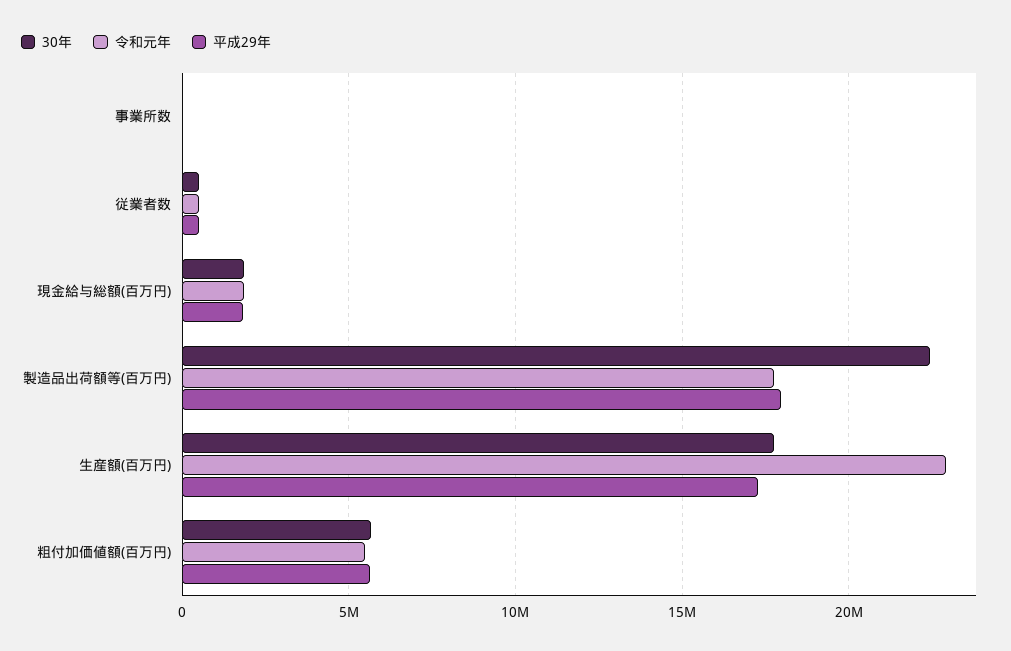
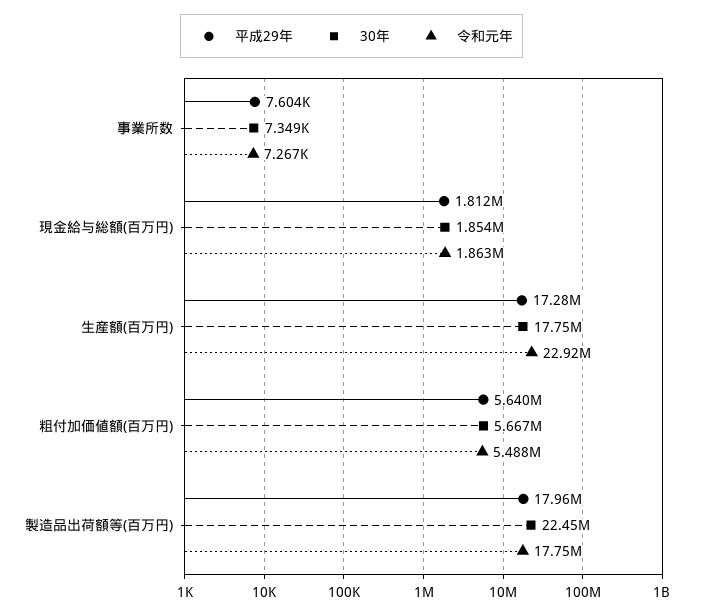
  {
    "30年": {
      "事業所数": 7349,
-     "従業者数": 500000,
      "現金給与総額(百万円)": 1854000,
      "製造品出荷額等(百万円)": 22450000,
      "生産額(百万円)": 17750000,
      "粗付加価値額(百万円)": 5667000
    },
    "令和元年": {
      "事業所数": 7267,
-     "従業者数": 500000,
      "現金給与総額(百万円)": 1863000,
      "製造品出荷額等(百万円)": 17750000,
      "生産額(百万円)": 22920000,
      "粗付加価値額(百万円)": 5488000
    },
    "平成29年": {
      "事業所数": 7604,
-     "従業者数": 500000,
      "現金給与総額(百万円)": 1812000,
      "製造品出荷額等(百万円)": 17960000,
      "生産額(百万円)": 17280000,
      "粗付加価値額(百万円)": 5640000
    }
  }

